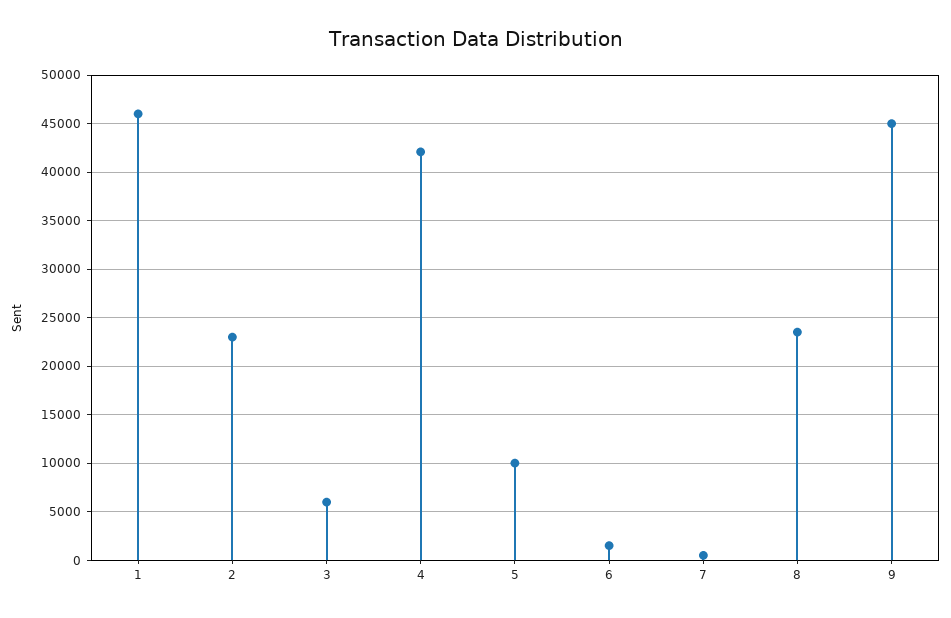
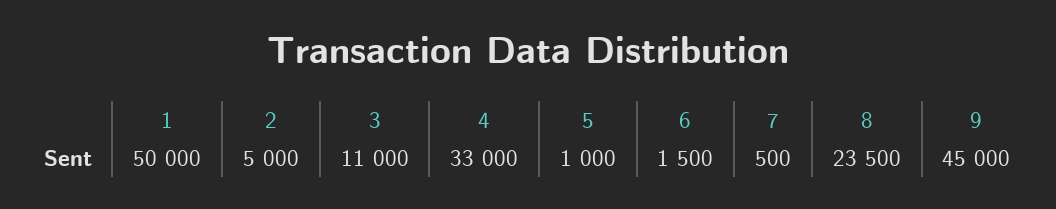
  {
-   "1": 46000,
+   "1": 50000,
-   "2": 23000,
+   "2": 5000,
-   "3": 6000,
+   "3": 11000,
-   "4": 42000,
+   "4": 33000,
-   "5": 10000,
+   "5": 1000,
    "6": 1500,
    "7": 500,
    "8": 23500,
    "9": 45000
  }

